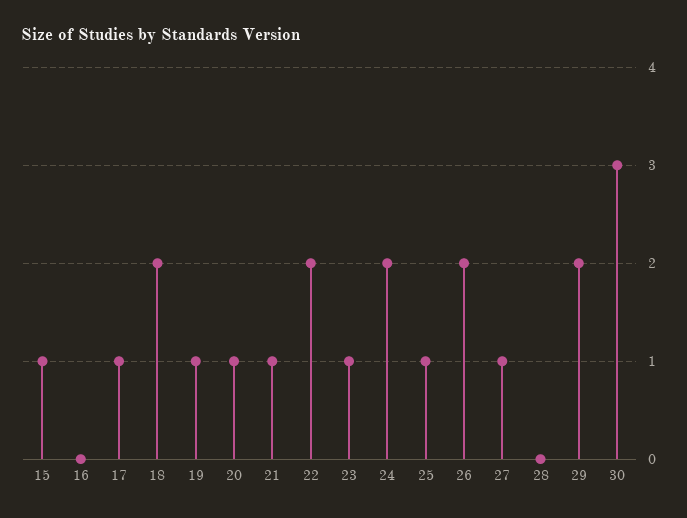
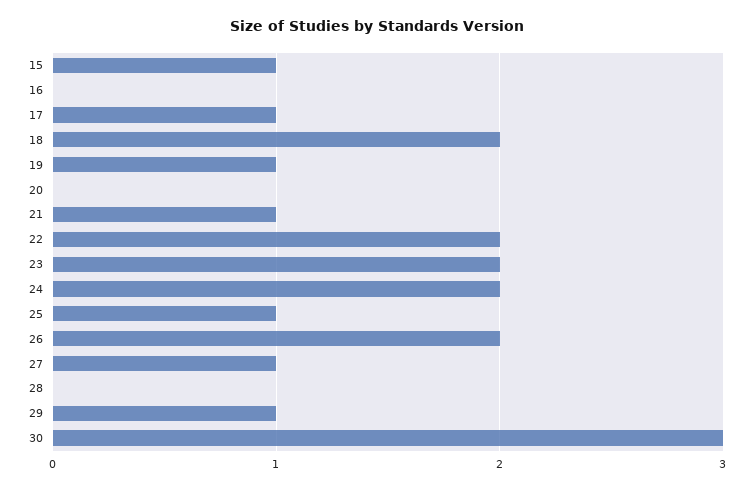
  {
    "15": 1,
    "16": 0,
    "17": 1,
    "18": 2,
    "19": 1,
-   "20": 1,
+   "20": 0,
    "21": 1,
    "22": 2,
-   "23": 1,
+   "23": 2,
    "24": 2,
    "25": 1,
    "26": 2,
    "27": 1,
    "28": 0,
-   "29": 2,
+   "29": 1,
    "30": 3
  }

